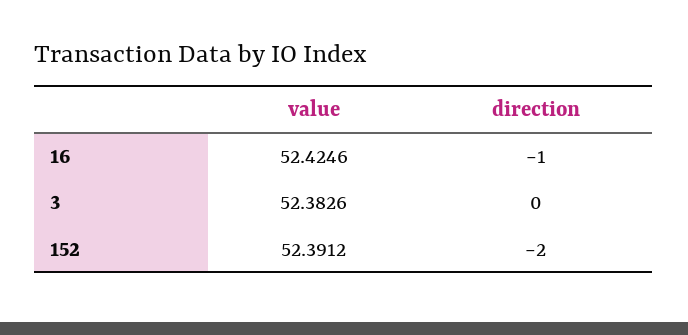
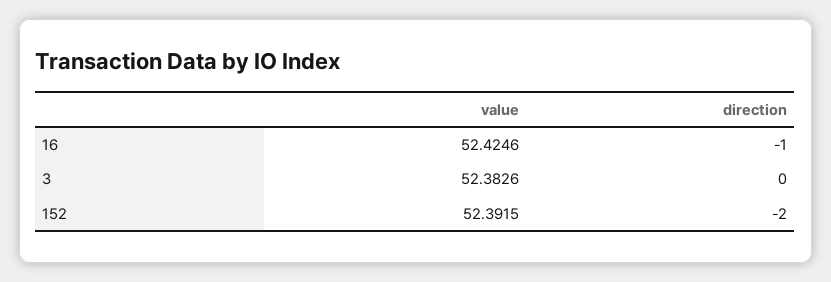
  {
    "value": {
      "16": 52.4246,
      "3": 52.3826,
-     "152": 52.3912
+     "152": 52.3915
    },
    "direction": {
      "16": -1,
      "3": 0,
      "152": -2
    }
  }

